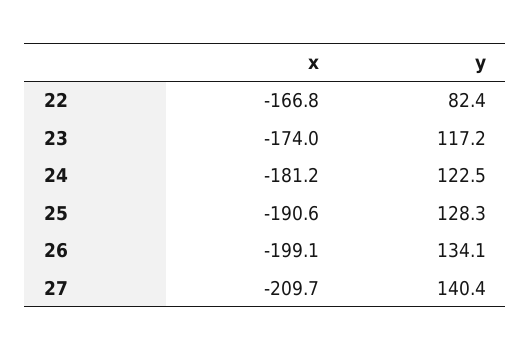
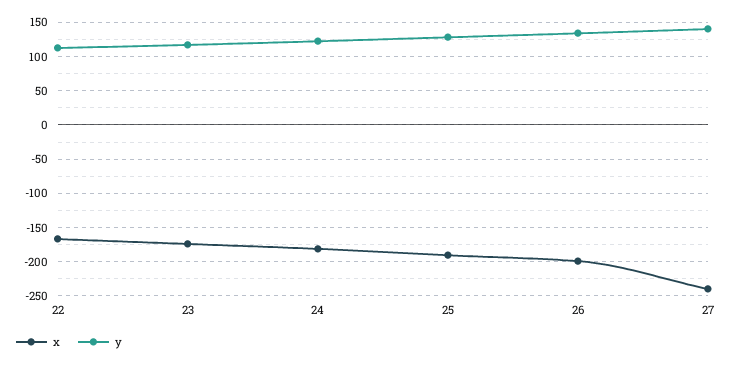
  {
    "x": {
      "22": -166.8,
      "23": -174,
      "24": -181.2,
      "25": -190.6,
      "26": -199.1,
-     "27": -209.7
+     "27": -240
    },
    "y": {
-     "22": 82.4,
+     "22": 110,
      "23": 117.2,
      "24": 122.5,
      "25": 128.3,
      "26": 134.1,
      "27": 140.4
    }
  }

